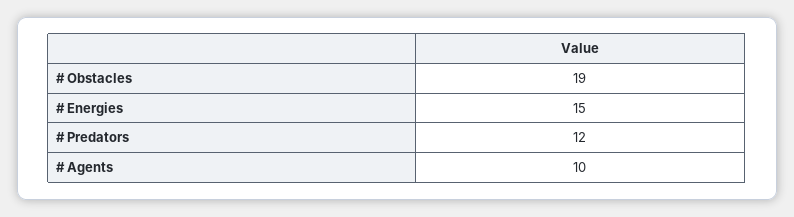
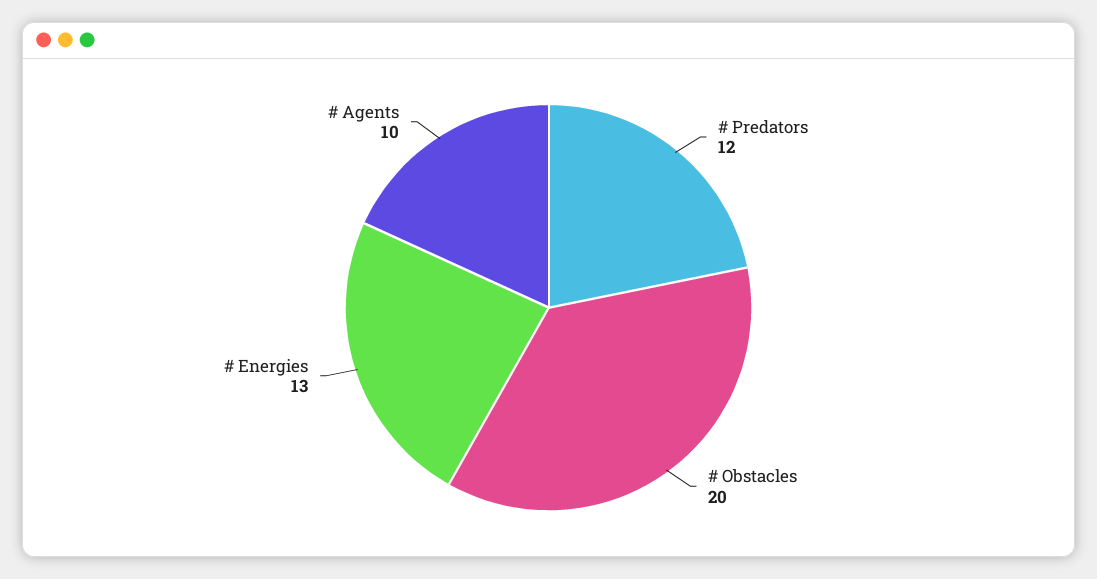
  {
-   "# Obstacles": 19,
+   "# Obstacles": 20,
-   "# Energies": 15,
+   "# Energies": 13,
    "# Predators": 12,
    "# Agents": 10
  }

